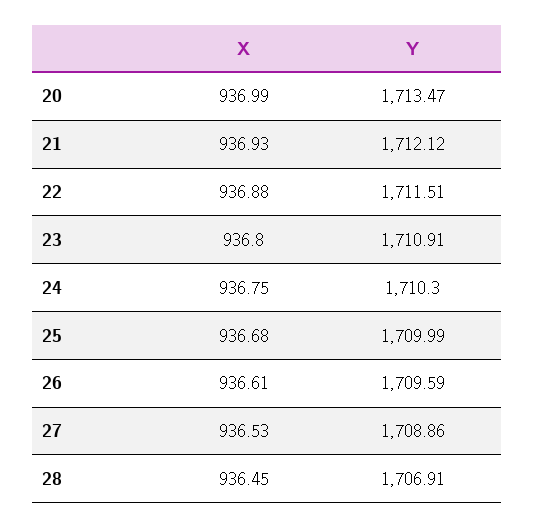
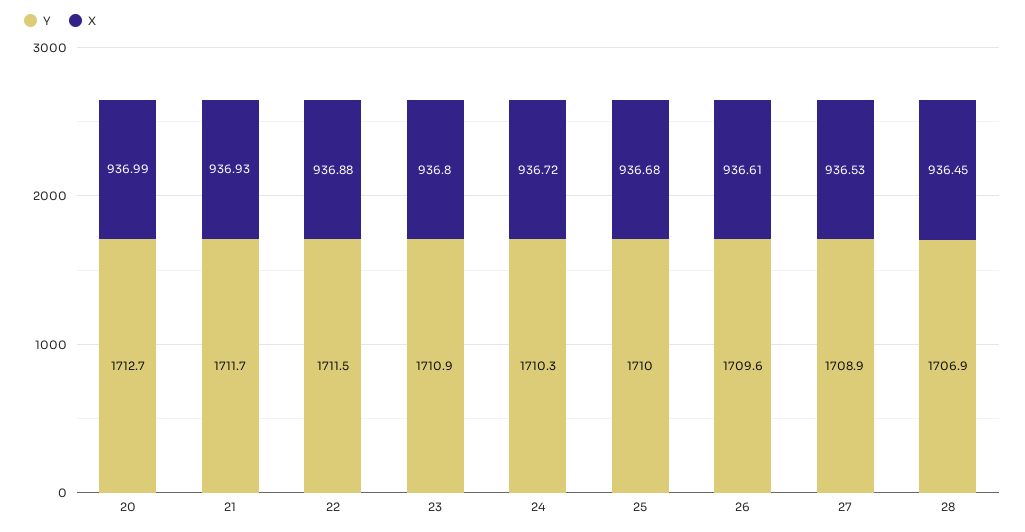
  {
    "X": {
      "20": 936.99,
      "21": 936.93,
      "22": 936.88,
      "23": 936.8,
-     "24": 936.75,
+     "24": 936.72,
      "25": 936.68,
      "26": 936.61,
      "27": 936.53,
      "28": 936.45
    },
    "Y": {
-     "20": 1713.47,
+     "20": 1712.7,
-     "21": 1712.12,
+     "21": 1711.7,
      "22": 1711.51,
      "23": 1710.91,
      "24": 1710.3,
      "25": 1709.99,
      "26": 1709.59,
      "27": 1708.86,
      "28": 1706.91
    }
  }

